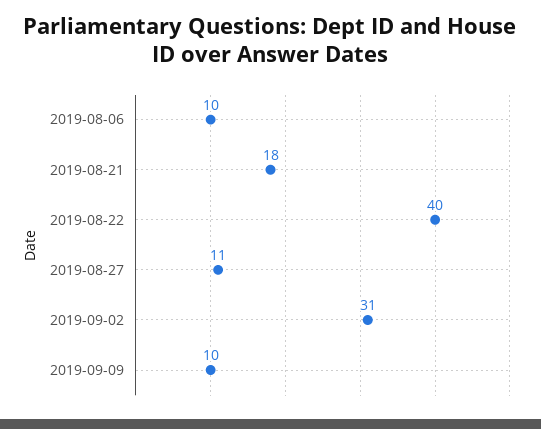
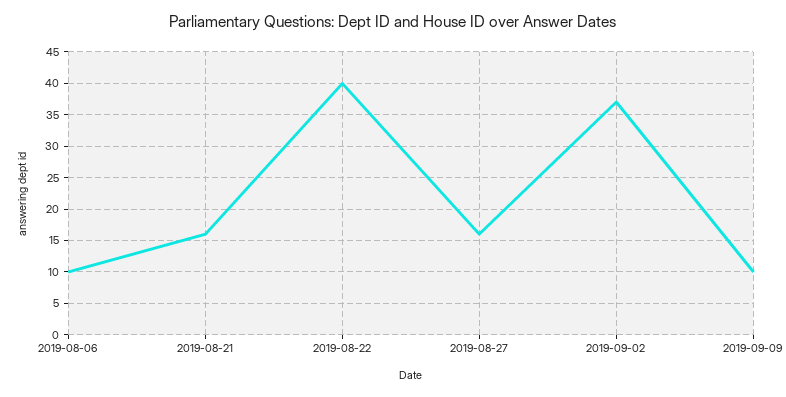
  {
    "2019-08-06": 10,
-   "2019-08-21": 18,
+   "2019-08-21": 16,
    "2019-08-22": 40,
-   "2019-08-27": 11,
+   "2019-08-27": 16,
-   "2019-09-02": 31,
+   "2019-09-02": 37,
    "2019-09-09": 10
  }

